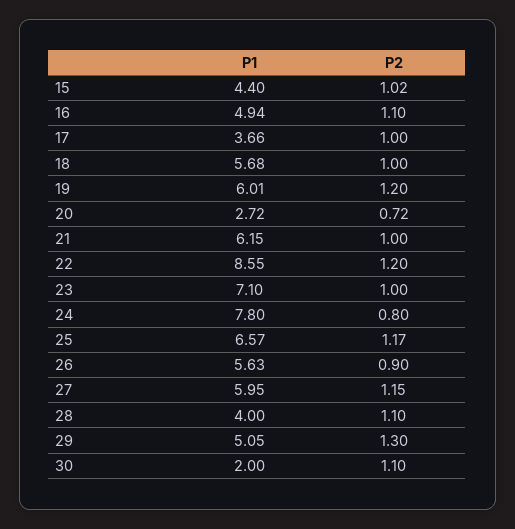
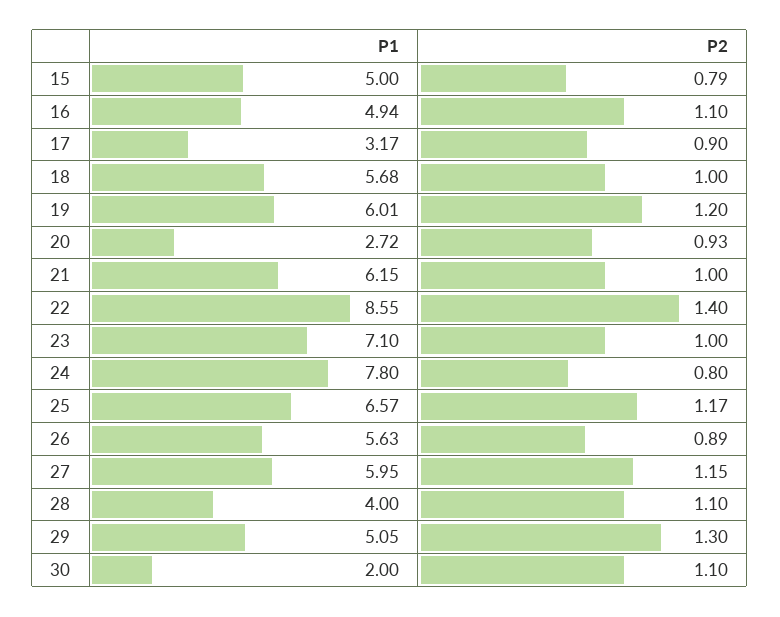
  {
    "P1": {
-     "15": 4.4,
+     "15": 5,
      "16": 4.94,
-     "17": 3.66,
+     "17": 3.17,
      "18": 5.68,
      "19": 6.01,
      "20": 2.72,
      "21": 6.15,
      "22": 8.55,
      "23": 7.1,
      "24": 7.8,
      "25": 6.57,
      "26": 5.63,
      "27": 5.95,
      "28": 4,
      "29": 5.05,
      "30": 2
    },
    "P2": {
-     "15": 1.02,
+     "15": 0.79,
      "16": 1.1,
-     "17": 1,
+     "17": 0.9,
      "18": 1,
      "19": 1.2,
-     "20": 0.72,
+     "20": 0.93,
      "21": 1,
-     "22": 1.2,
+     "22": 1.4,
      "23": 1,
      "24": 0.8,
      "25": 1.17,
-     "26": 0.9,
+     "26": 0.89,
      "27": 1.15,
      "28": 1.1,
      "29": 1.3,
      "30": 1.1
    }
  }

